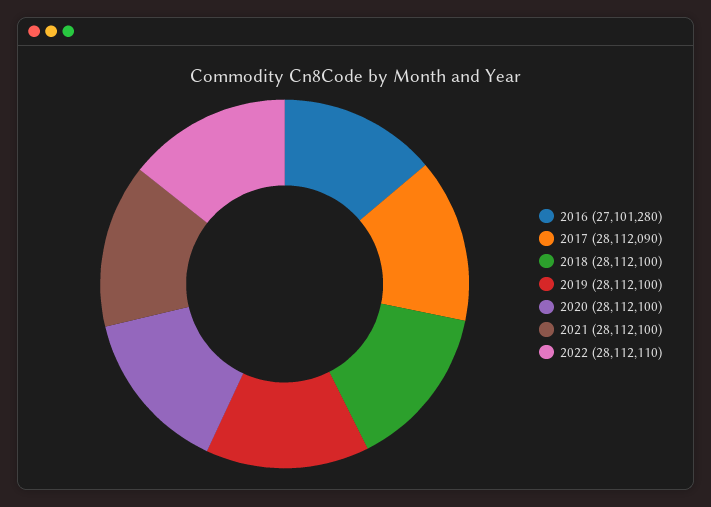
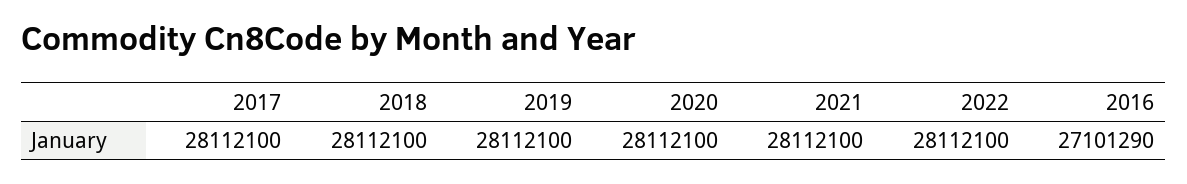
  {
-   "2016": 27101280,
+   "2016": 27101290,
-   "2017": 28112090,
+   "2017": 28112100,
    "2018": 28112100,
    "2019": 28112100,
    "2020": 28112100,
    "2021": 28112100,
-   "2022": 28112110
+   "2022": 28112100
  }

